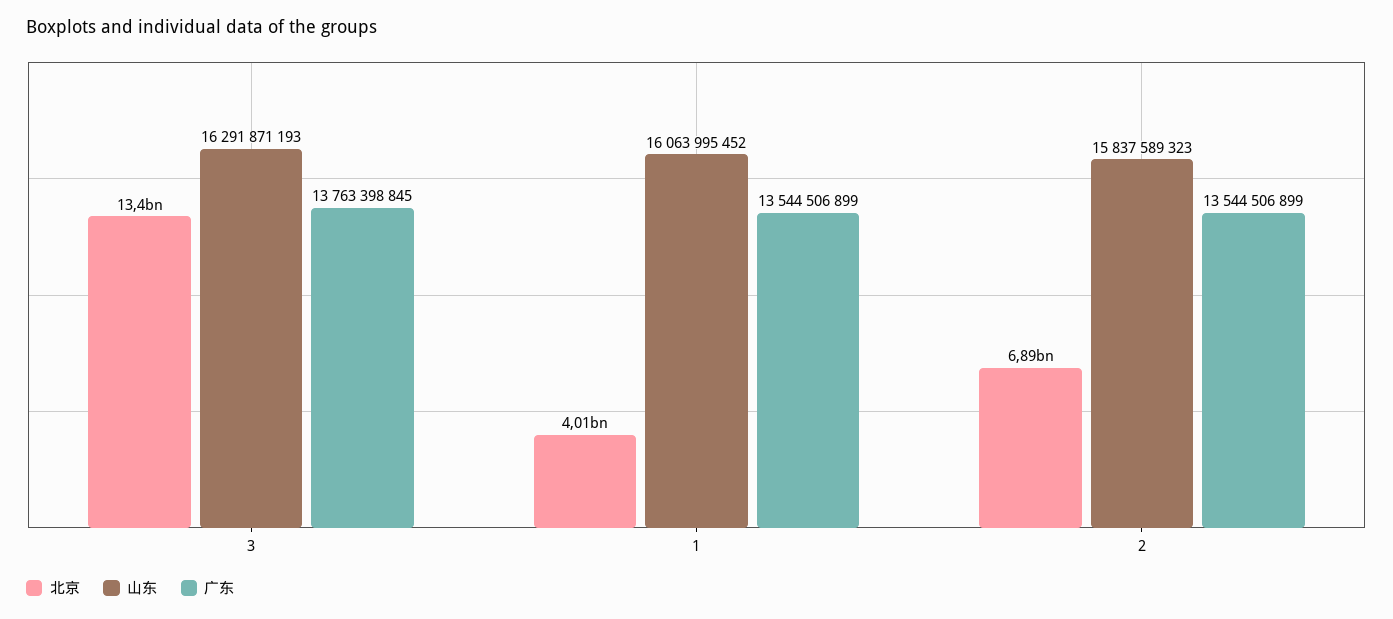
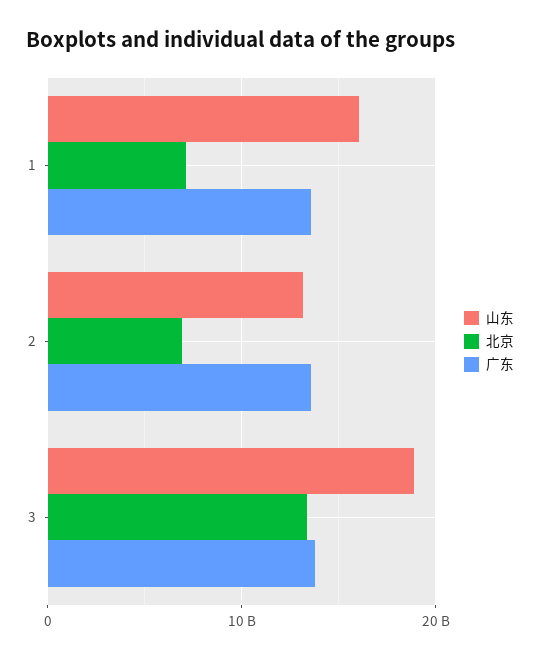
  {
    "北京": {
      "3": 13400000000,
-     "1": 4010000000,
+     "1": 7000000000,
      "2": 6890000000
    },
    "山东": {
-     "3": 16291871193,
+     "3": 19000000000,
      "1": 16063995452,
-     "2": 15837589323
+     "2": 13000000000
    },
    "广东": {
      "3": 13763398845,
      "1": 13544506899,
      "2": 13544506899
    }
  }

